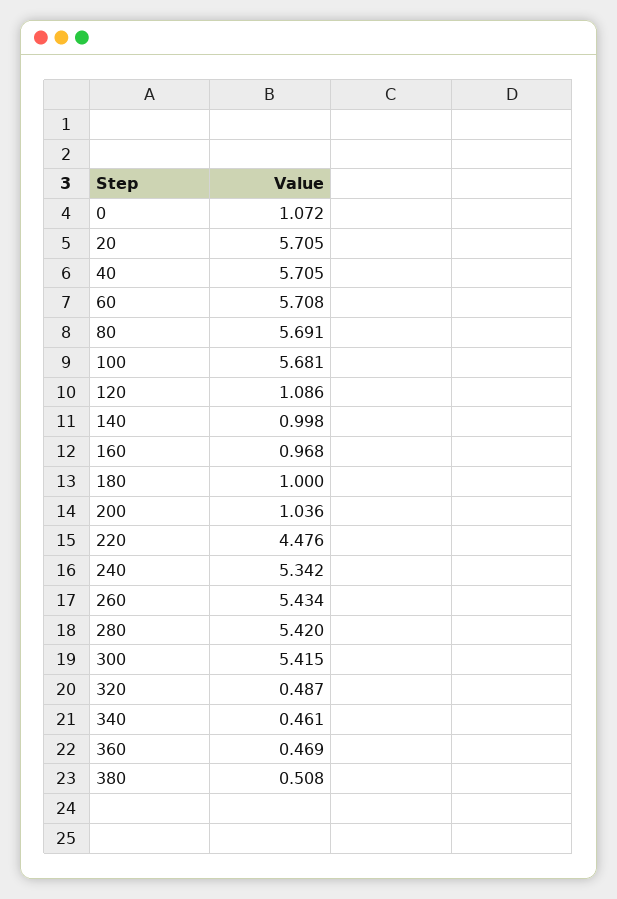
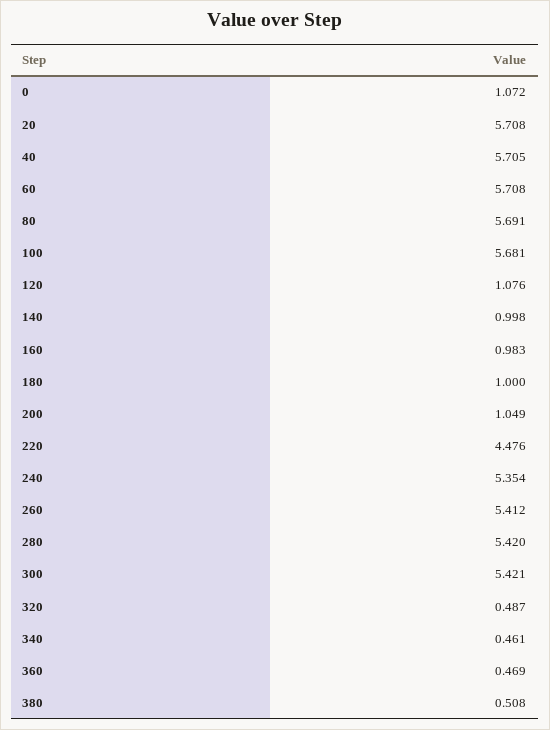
  {
    "0": 1.072,
-   "20": 5.705,
+   "20": 5.708,
    "40": 5.705,
    "60": 5.708,
    "80": 5.691,
    "100": 5.681,
-   "120": 1.086,
+   "120": 1.076,
    "140": 0.998,
-   "160": 0.968,
+   "160": 0.983,
    "180": 1,
-   "200": 1.036,
+   "200": 1.049,
    "220": 4.476,
-   "240": 5.342,
+   "240": 5.354,
-   "260": 5.434,
+   "260": 5.412,
    "280": 5.42,
-   "300": 5.415,
+   "300": 5.421,
    "320": 0.487,
    "340": 0.461,
    "360": 0.469,
    "380": 0.508
  }

